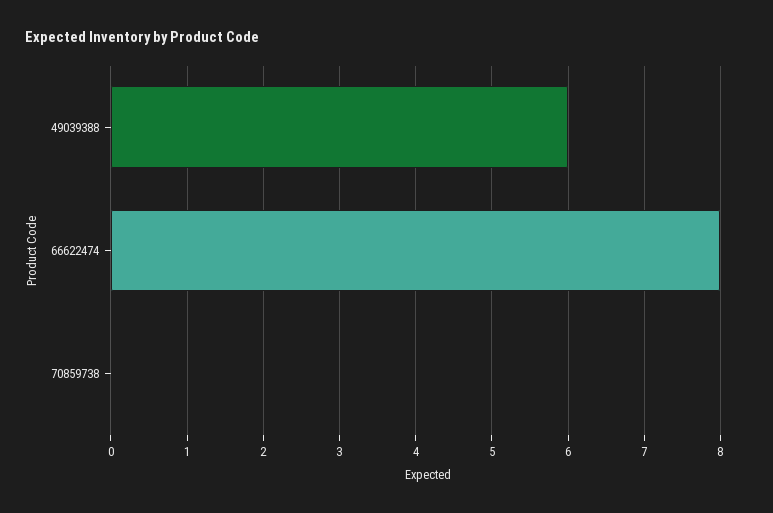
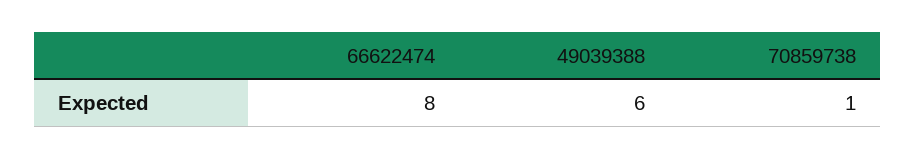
  {
    "49039388": 6,
    "66622474": 8,
-   "70859738": 0
+   "70859738": 1
  }

